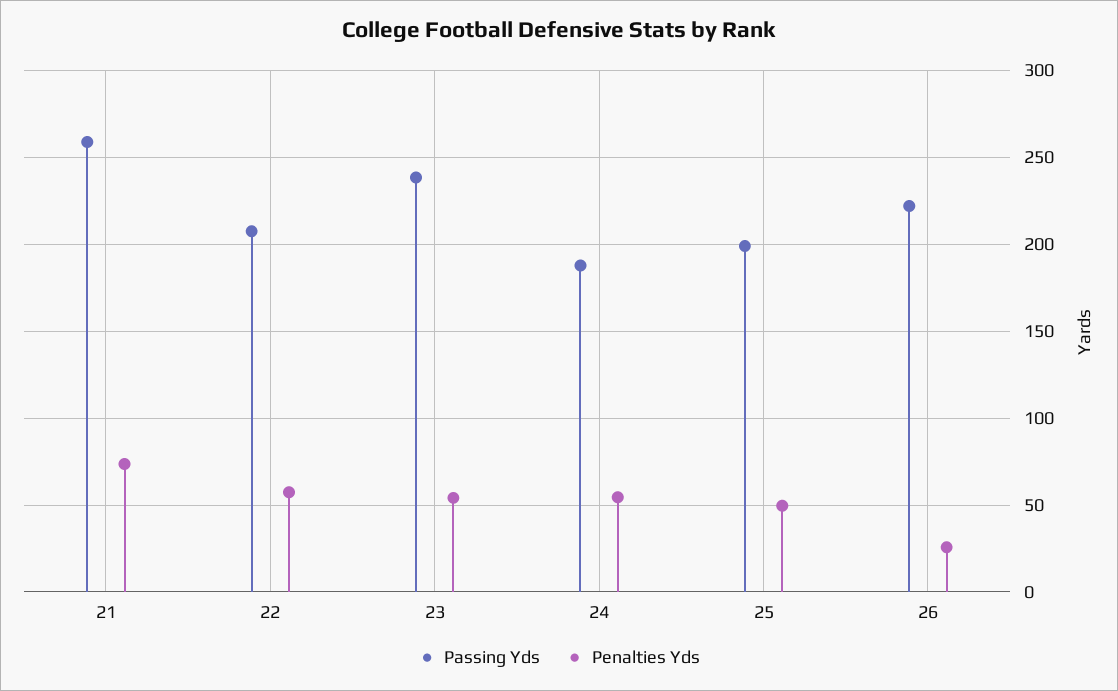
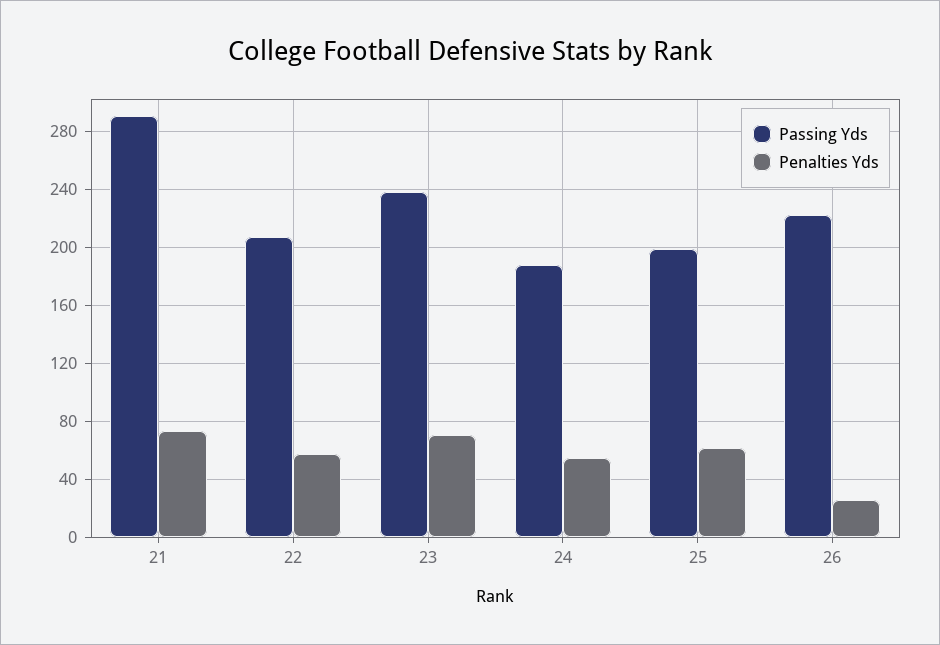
  {
    "Passing Yds": {
-     "21": 260,
+     "21": 290,
      "22": 205,
      "23": 240,
      "24": 190,
      "25": 200,
      "26": 220
    },
    "Penalties Yds": {
      "21": 75,
      "22": 55,
-     "23": 55,
+     "23": 70,
      "24": 55,
-     "25": 50,
+     "25": 60,
      "26": 25
    }
  }

